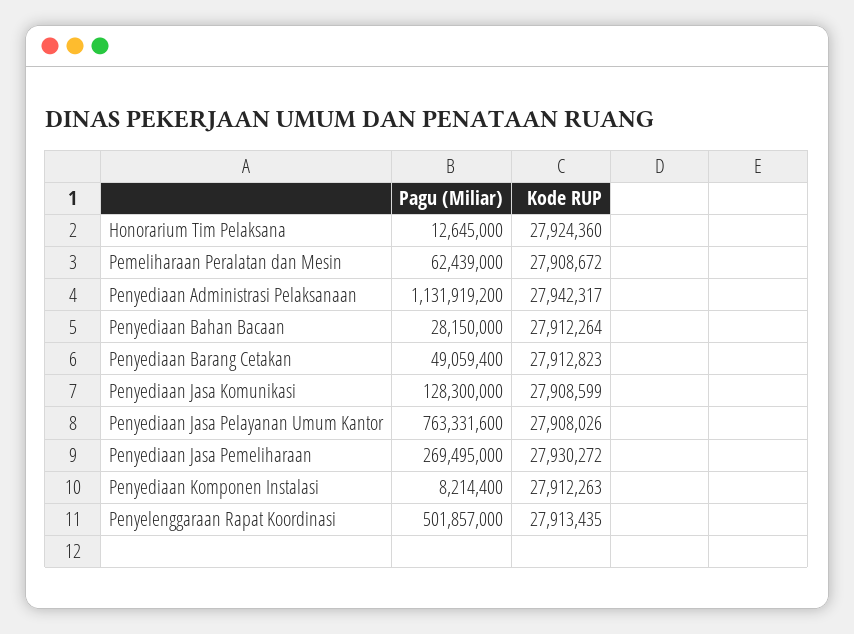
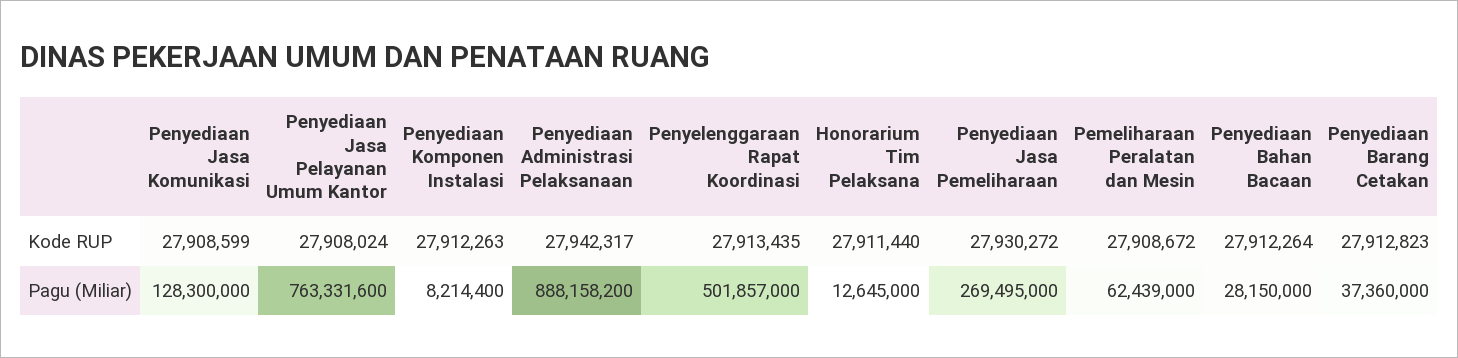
  {
    "Pagu (Miliar)": {
      "Honorarium Tim Pelaksana": 12645000,
      "Pemeliharaan Peralatan dan Mesin": 62439000,
-     "Penyediaan Administrasi Pelaksanaan": 1131919200,
+     "Penyediaan Administrasi Pelaksanaan": 888158200,
      "Penyediaan Bahan Bacaan": 28150000,
-     "Penyediaan Barang Cetakan": 49059400,
+     "Penyediaan Barang Cetakan": 37360000,
      "Penyediaan Jasa Komunikasi": 128300000,
      "Penyediaan Jasa Pelayanan Umum Kantor": 763331600,
      "Penyediaan Jasa Pemeliharaan": 269495000,
      "Penyediaan Komponen Instalasi": 8214400,
      "Penyelenggaraan Rapat Koordinasi": 501857000
    },
    "Kode RUP": {
-     "Honorarium Tim Pelaksana": 27924360,
+     "Honorarium Tim Pelaksana": 27911440,
      "Pemeliharaan Peralatan dan Mesin": 27908672,
      "Penyediaan Administrasi Pelaksanaan": 27942317,
      "Penyediaan Bahan Bacaan": 27912264,
      "Penyediaan Barang Cetakan": 27912823,
      "Penyediaan Jasa Komunikasi": 27908599,
-     "Penyediaan Jasa Pelayanan Umum Kantor": 27908026,
+     "Penyediaan Jasa Pelayanan Umum Kantor": 27908024,
      "Penyediaan Jasa Pemeliharaan": 27930272,
      "Penyediaan Komponen Instalasi": 27912263,
      "Penyelenggaraan Rapat Koordinasi": 27913435
    }
  }

